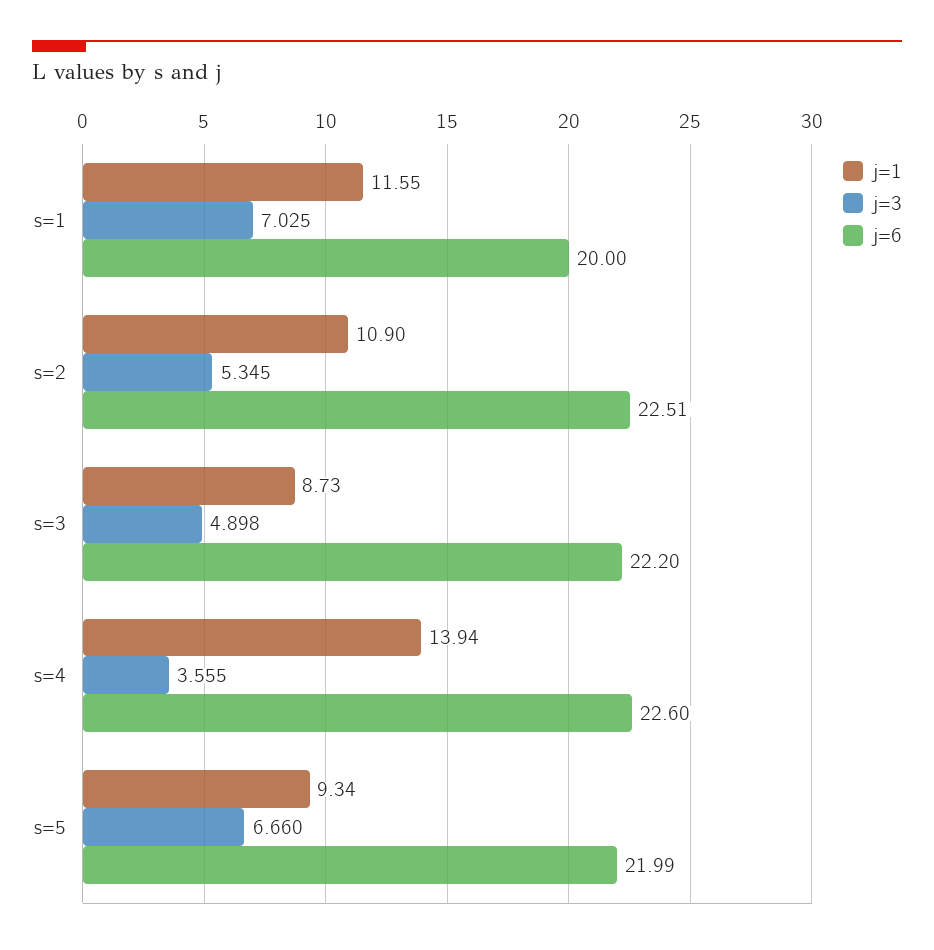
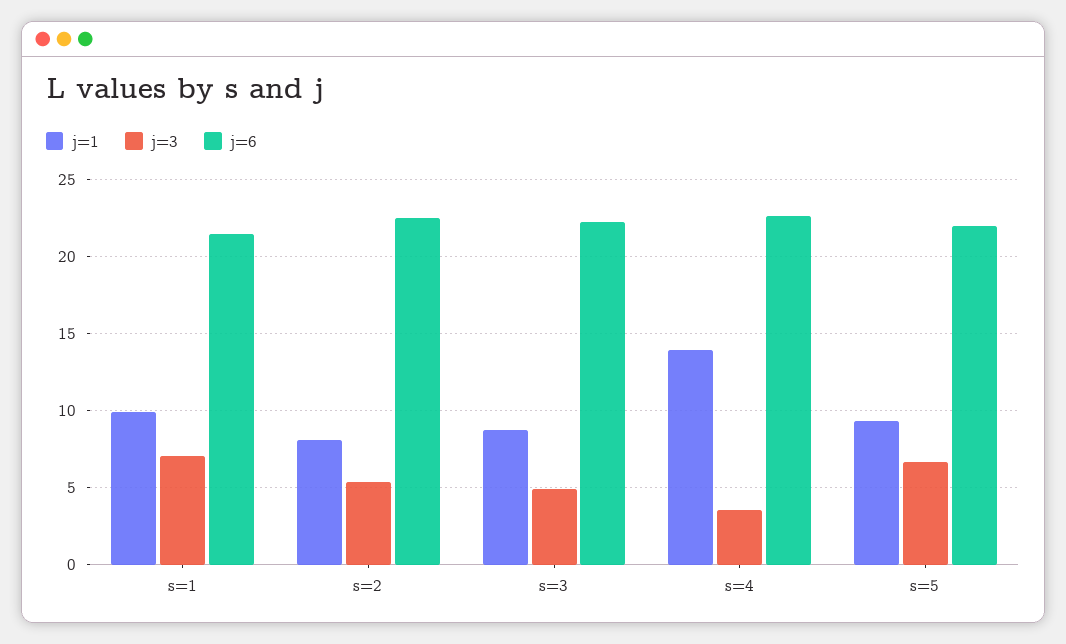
  {
    "j=1": {
-     "s=1": 11.55,
+     "s=1": 10,
-     "s=2": 10.9,
+     "s=2": 8,
      "s=3": 8.73,
      "s=4": 13.94,
      "s=5": 9.34
    },
    "j=3": {
      "s=1": 7.025,
      "s=2": 5.345,
      "s=3": 4.898,
      "s=4": 3.555,
      "s=5": 6.66
    },
    "j=6": {
-     "s=1": 20,
+     "s=1": 21.5,
      "s=2": 22.51,
      "s=3": 22.2,
      "s=4": 22.6,
      "s=5": 21.99
    }
  }

